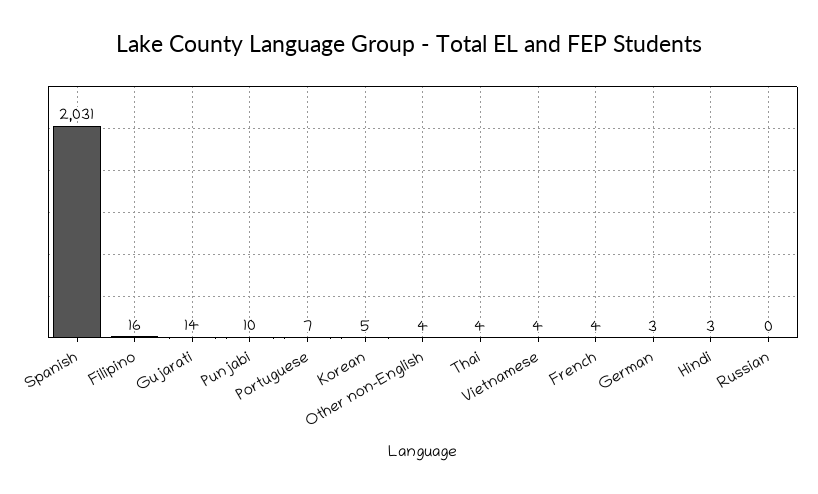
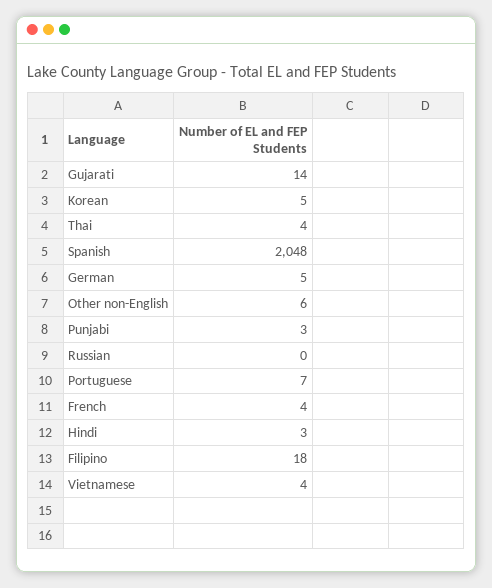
  {
-   "Spanish": 2031,
+   "Spanish": 2048,
-   "Filipino": 16,
+   "Filipino": 18,
    "Gujarati": 14,
-   "Punjabi": 10,
+   "Punjabi": 3,
    "Portuguese": 7,
    "Korean": 5,
-   "Other non-English": 4,
+   "Other non-English": 6,
    "Thai": 4,
    "Vietnamese": 4,
    "French": 4,
-   "German": 3,
+   "German": 5,
    "Hindi": 3,
    "Russian": 0
  }

